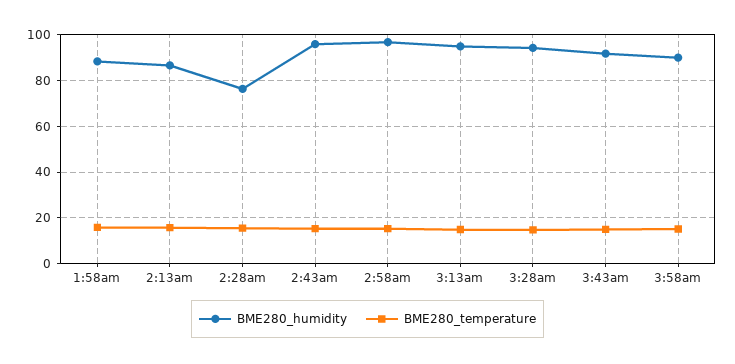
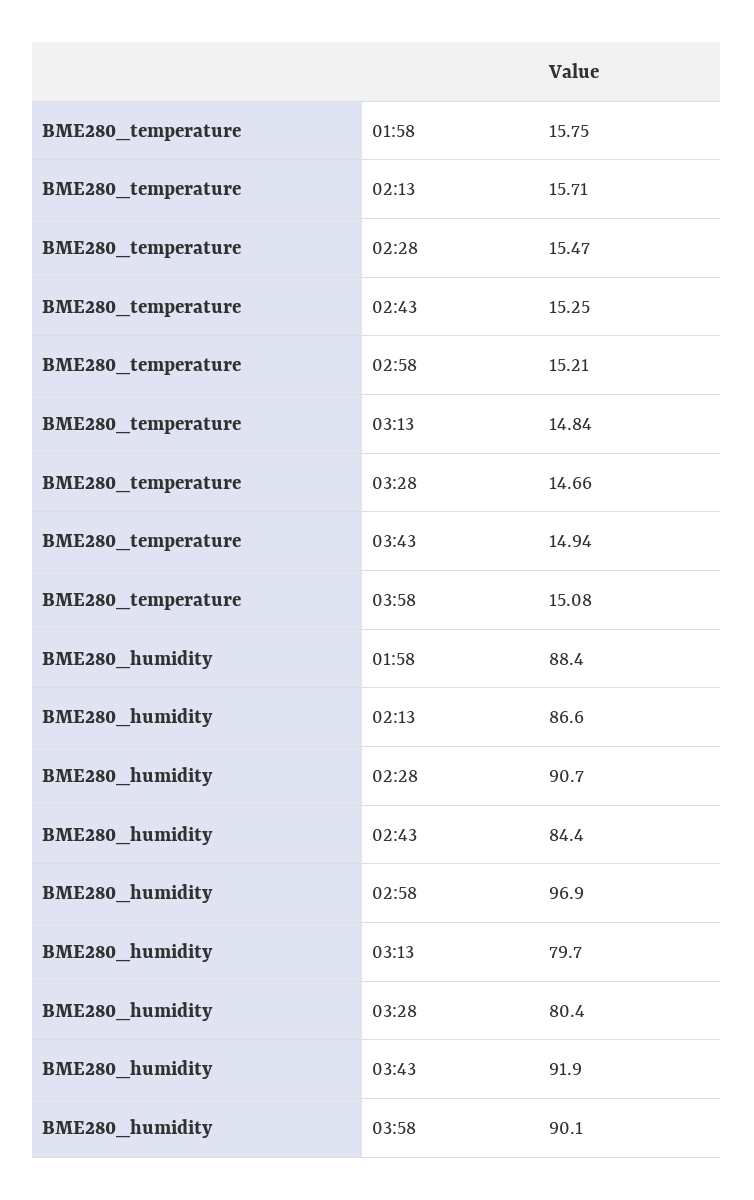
  {
    "BME280_humidity": {
      "1:58am": 88.4,
      "2:13am": 86.6,
-     "2:28am": 75,
+     "2:28am": 90.7,
-     "2:43am": 95,
+     "2:43am": 84.4,
      "2:58am": 96.9,
-     "3:13am": 95,
+     "3:13am": 79.7,
-     "3:28am": 95,
+     "3:28am": 80.4,
      "3:43am": 91.9,
      "3:58am": 90.1
    },
    "BME280_temperature": {
      "1:58am": 15.75,
      "2:13am": 15.71,
      "2:28am": 15.47,
      "2:43am": 15.25,
      "2:58am": 15.21,
      "3:13am": 14.84,
      "3:28am": 14.66,
      "3:43am": 14.94,
      "3:58am": 15.08
    }
  }

